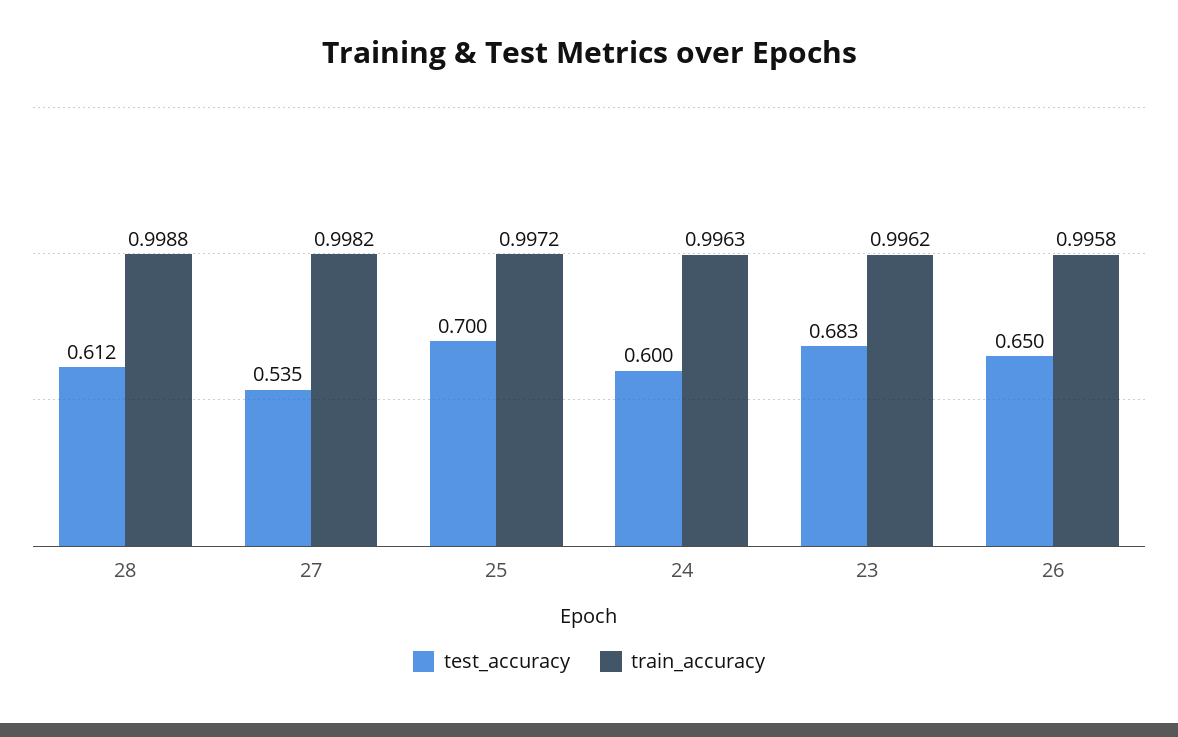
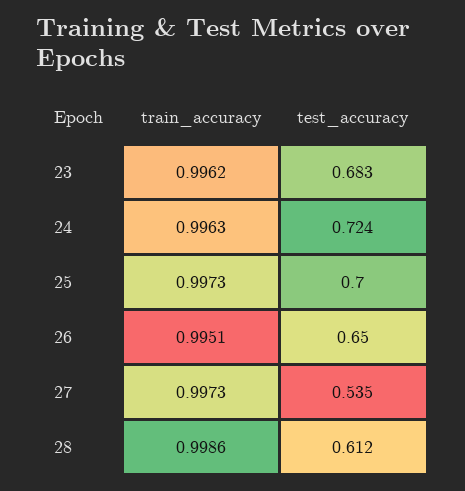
  {
    "test_accuracy": {
      "28": 0.612,
      "27": 0.535,
      "25": 0.7,
-     "24": 0.6,
+     "24": 0.724,
      "23": 0.683,
      "26": 0.65
    },
    "train_accuracy": {
-     "28": 0.9988,
+     "28": 0.9986,
-     "27": 0.9982,
+     "27": 0.9973,
-     "25": 0.9972,
+     "25": 0.9973,
      "24": 0.9963,
      "23": 0.9962,
-     "26": 0.9958
+     "26": 0.9951
    }
  }

